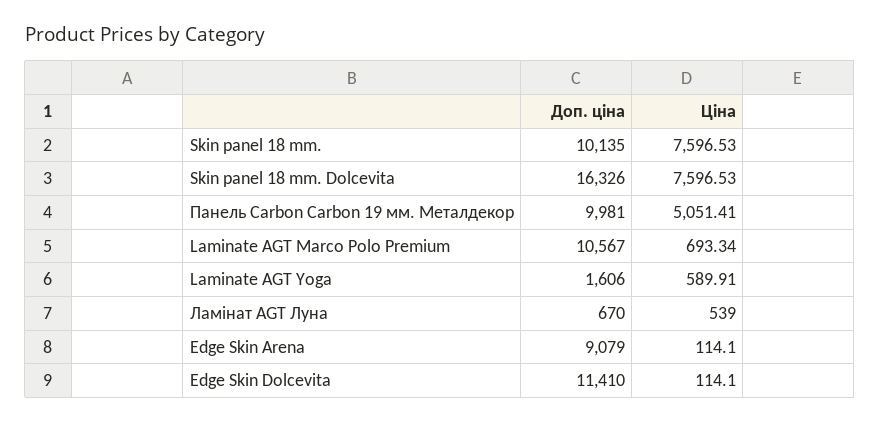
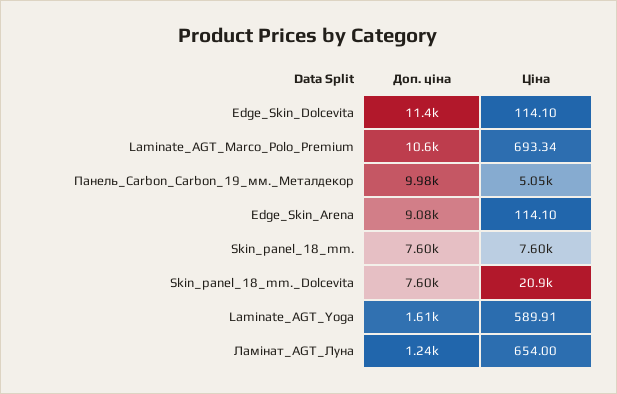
  {
    "Доп. ціна": {
-     "Skin panel 18 mm.": 10135,
+     "Skin panel 18 mm.": 7600,
-     "Skin panel 18 mm. Dolcevita": 16326,
+     "Skin panel 18 mm. Dolcevita": 7600,
      "Панель Carbon Carbon 19 мм. Металдекор": 9981,
      "Laminate AGT Marco Polo Premium": 10567,
      "Laminate AGT Yoga": 1606,
-     "Ламінат AGT Луна": 670,
+     "Ламінат AGT Луна": 1240,
      "Edge Skin Arena": 9079,
      "Edge Skin Dolcevita": 11410
    },
    "Ціна": {
      "Skin panel 18 mm.": 7596.53,
-     "Skin panel 18 mm. Dolcevita": 7596.53,
+     "Skin panel 18 mm. Dolcevita": 20900,
      "Панель Carbon Carbon 19 мм. Металдекор": 5051.41,
      "Laminate AGT Marco Polo Premium": 693.34,
      "Laminate AGT Yoga": 589.91,
-     "Ламінат AGT Луна": 539,
+     "Ламінат AGT Луна": 654,
      "Edge Skin Arena": 114.1,
      "Edge Skin Dolcevita": 114.1
    }
  }

